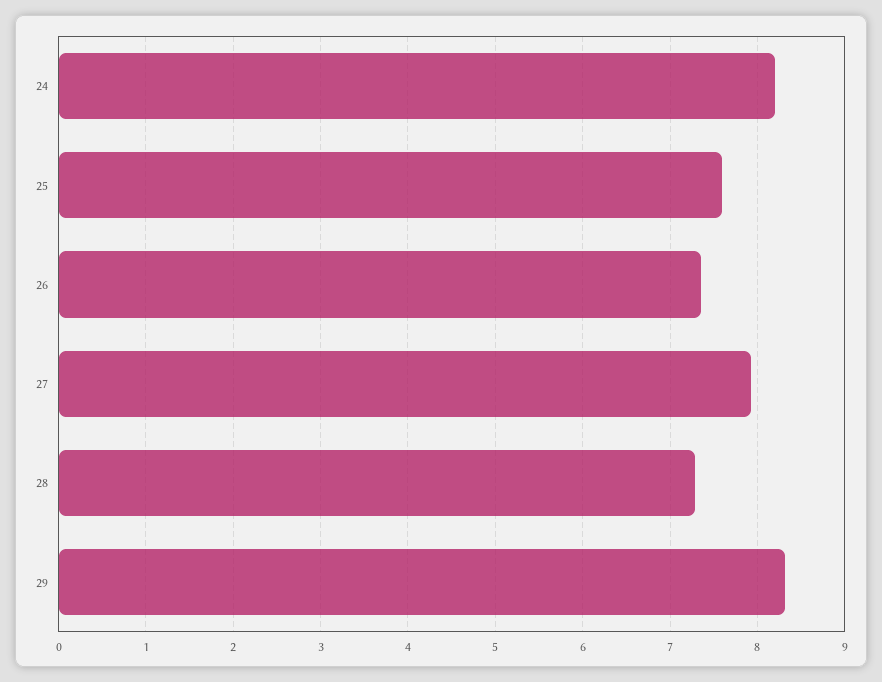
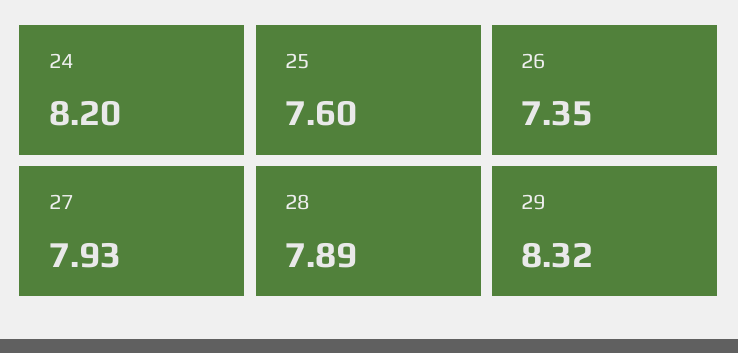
  {
    "24": 8.2,
    "25": 7.6,
    "26": 7.35,
    "27": 7.93,
-   "28": 7.3,
+   "28": 7.89,
    "29": 8.32
  }

